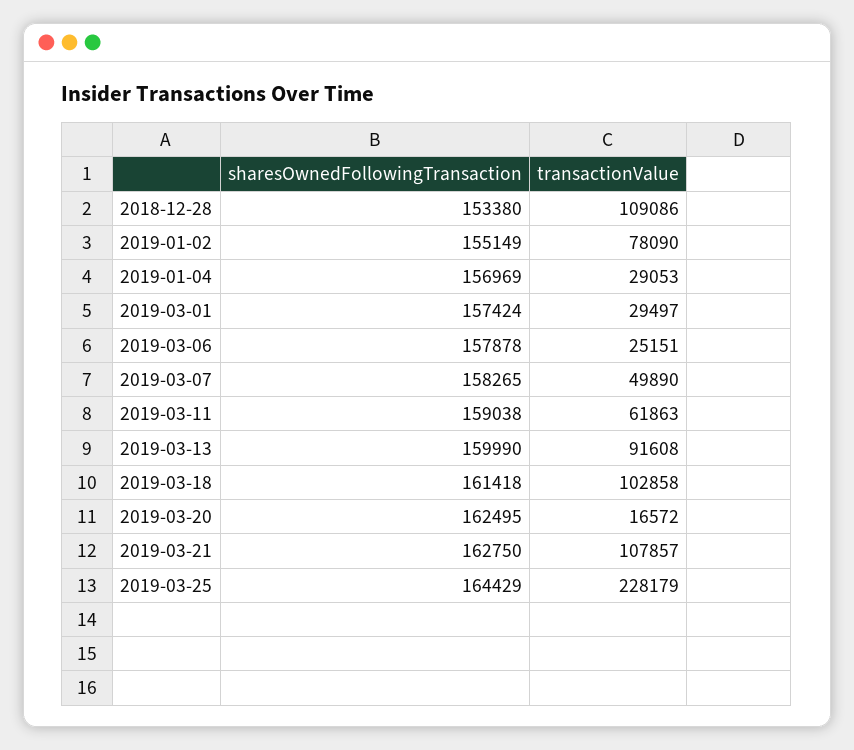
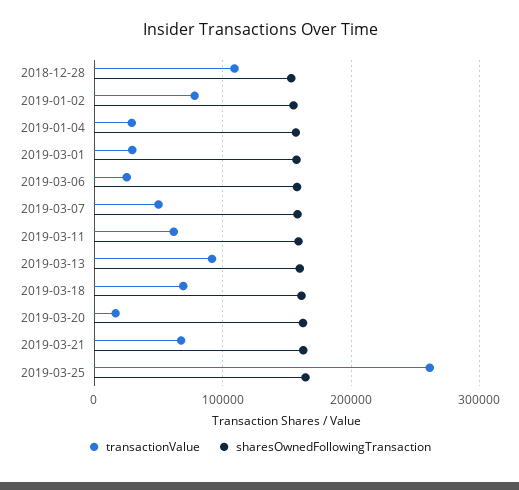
  {
    "sharesOwnedFollowingTransaction": {
      "2018-12-28": 153380,
      "2019-01-02": 155149,
      "2019-01-04": 156969,
      "2019-03-01": 157424,
      "2019-03-06": 157878,
      "2019-03-07": 158265,
      "2019-03-11": 159038,
      "2019-03-13": 159990,
      "2019-03-18": 161418,
      "2019-03-20": 162495,
      "2019-03-21": 162750,
      "2019-03-25": 164429
    },
    "transactionValue": {
      "2018-12-28": 109086,
      "2019-01-02": 78090,
      "2019-01-04": 29053,
      "2019-03-01": 29497,
      "2019-03-06": 25151,
      "2019-03-07": 49890,
      "2019-03-11": 61863,
      "2019-03-13": 91608,
-     "2019-03-18": 102858,
+     "2019-03-18": 70000,
      "2019-03-20": 16572,
-     "2019-03-21": 107857,
+     "2019-03-21": 70000,
-     "2019-03-25": 228179
+     "2019-03-25": 260000
    }
  }

